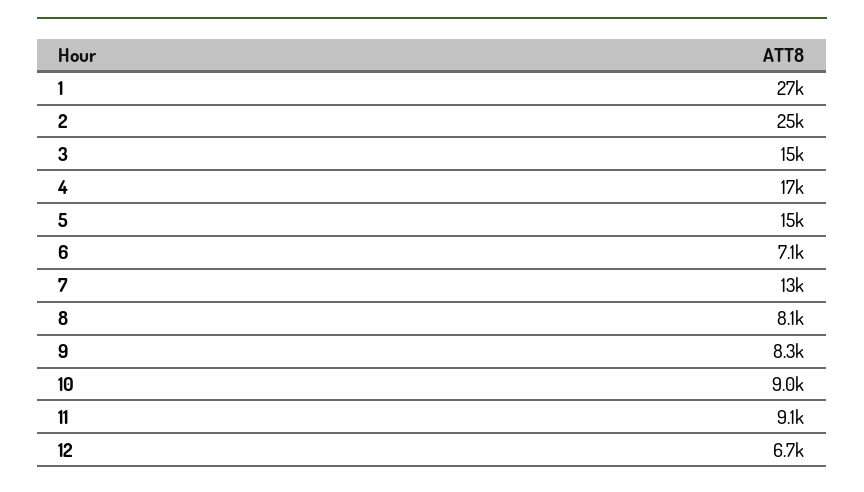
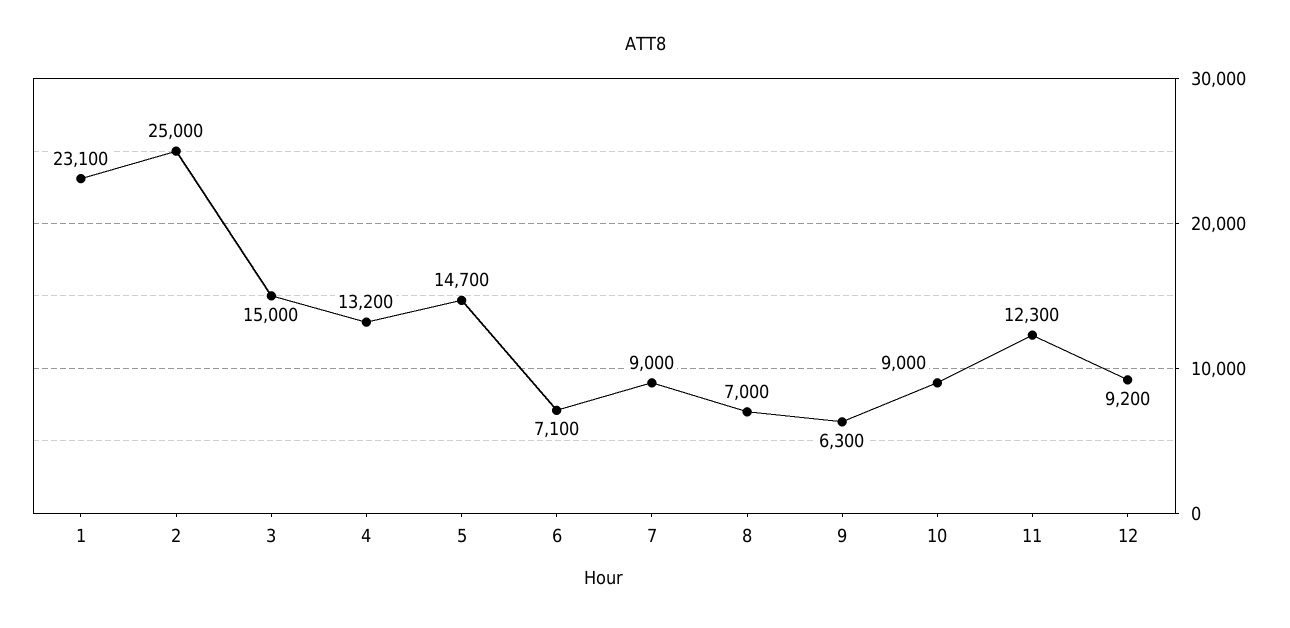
  {
-   "1": 27000,
+   "1": 23100,
    "2": 25000,
    "3": 15000,
-   "4": 17000,
+   "4": 13200,
    "5": 14700,
    "6": 7100,
-   "7": 13000,
+   "7": 9000,
-   "8": 8100,
+   "8": 7000,
-   "9": 8300,
+   "9": 6300,
    "10": 9000,
-   "11": 9100,
+   "11": 12300,
-   "12": 6700
+   "12": 9200
  }

